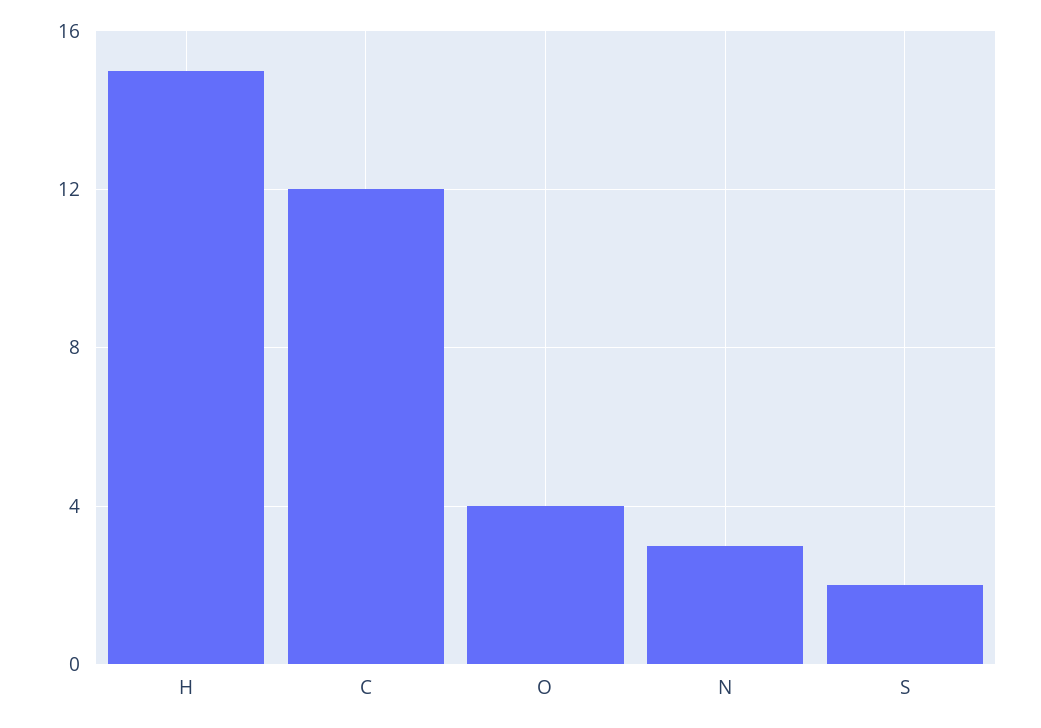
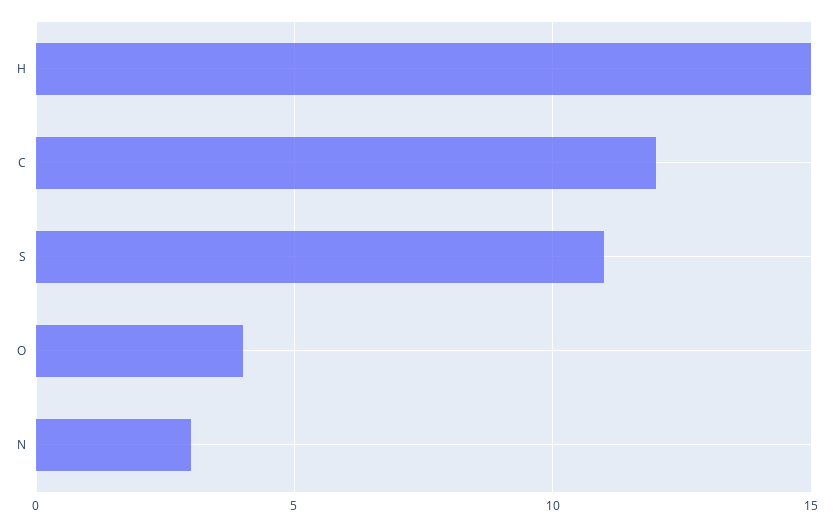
  {
    "H": 15,
    "C": 12,
    "O": 4,
    "N": 3,
-   "S": 2
+   "S": 11
  }

